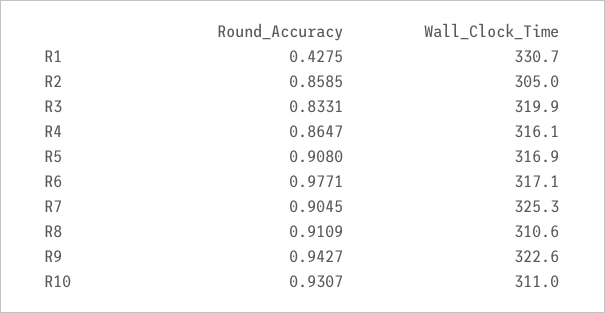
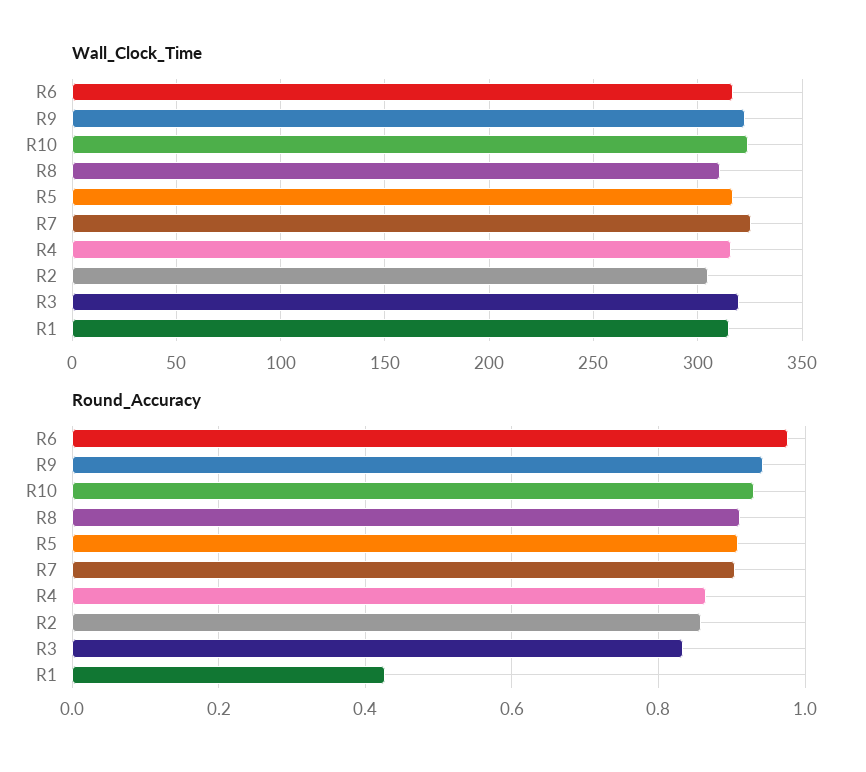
  {
    "Round_Accuracy": {
      "R1": 0.4275,
      "R2": 0.8585,
      "R3": 0.8331,
      "R4": 0.8647,
      "R5": 0.908,
      "R6": 0.9771,
      "R7": 0.9045,
      "R8": 0.9109,
      "R9": 0.9427,
      "R10": 0.9307
    },
    "Wall_Clock_Time": {
-     "R1": 330.7,
+     "R1": 315,
      "R2": 305,
      "R3": 319.9,
      "R4": 316.1,
      "R5": 316.9,
      "R6": 317.1,
      "R7": 325.3,
      "R8": 310.6,
      "R9": 322.6,
-     "R10": 311
+     "R10": 325
    }
  }

